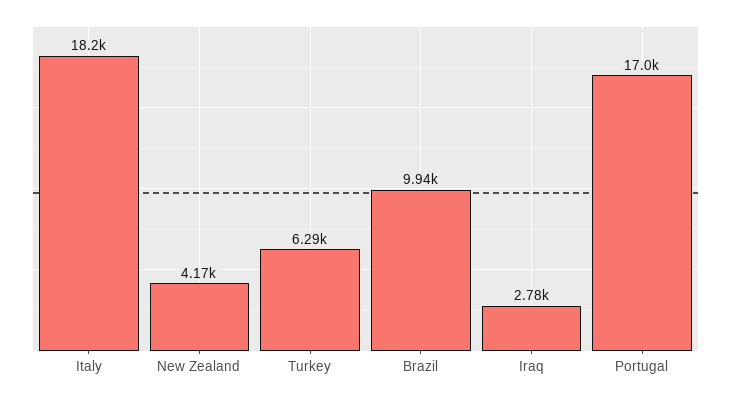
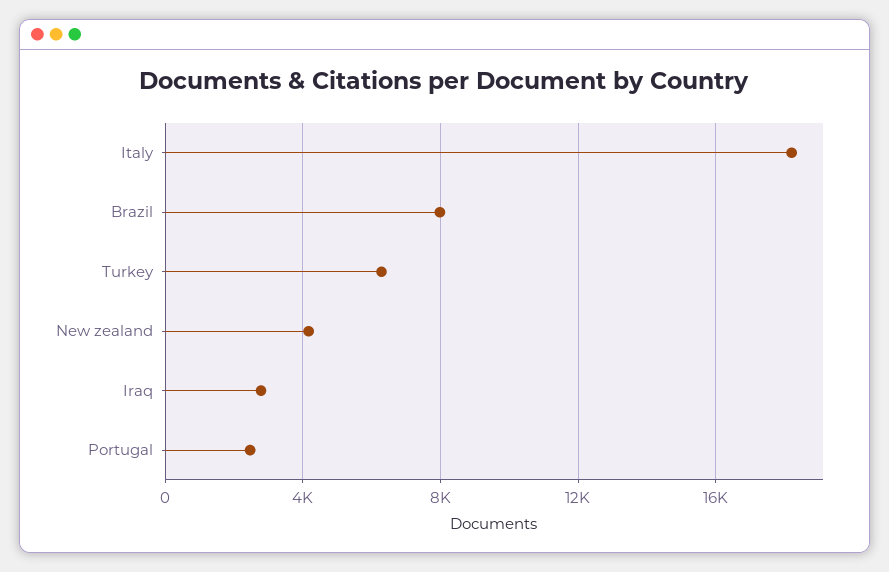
  {
    "Italy": 18200,
    "New Zealand": 4170,
    "Turkey": 6290,
-   "Brazil": 9940,
+   "Brazil": 8000,
    "Iraq": 2780,
-   "Portugal": 17000
+   "Portugal": 2500
  }

